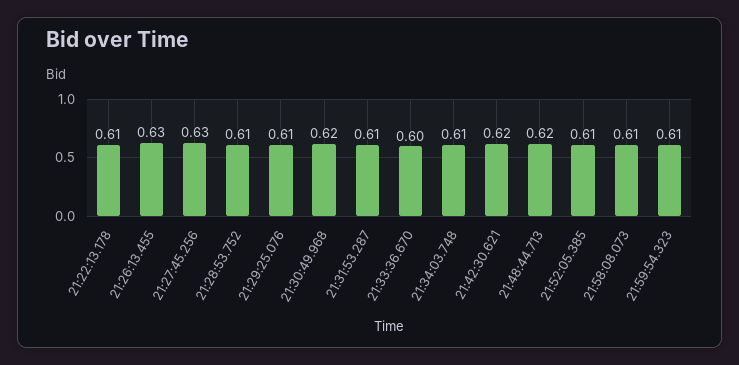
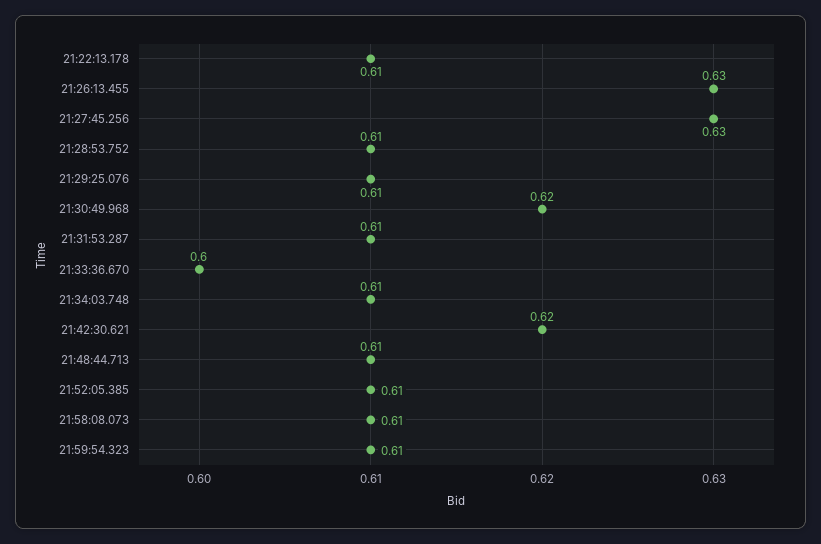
  {
    "21:22:13.178": 0.61,
    "21:26:13.455": 0.63,
    "21:27:45.256": 0.63,
    "21:28:53.752": 0.61,
    "21:29:25.076": 0.61,
    "21:30:49.968": 0.62,
    "21:31:53.287": 0.61,
    "21:33:36.670": 0.6,
    "21:34:03.748": 0.61,
    "21:42:30.621": 0.62,
-   "21:48:44.713": 0.62,
+   "21:48:44.713": 0.61,
    "21:52:05.385": 0.61,
    "21:58:08.073": 0.61,
    "21:59:54.323": 0.61
  }

